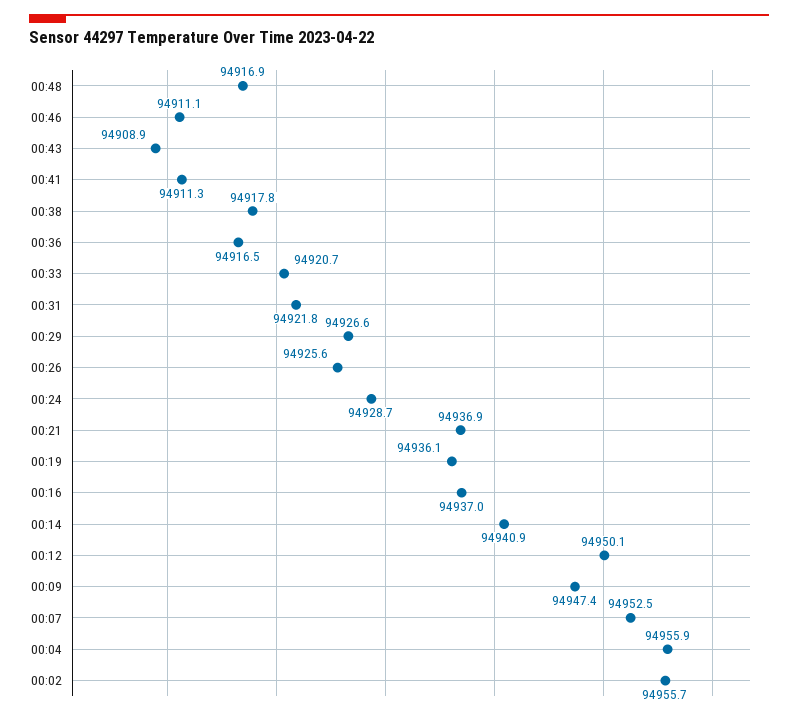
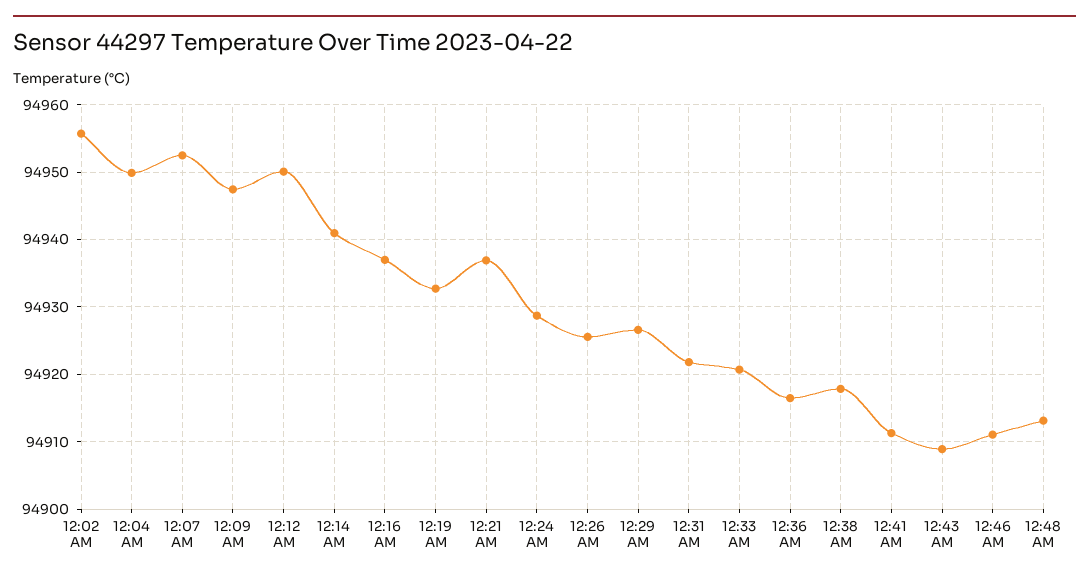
  {
-   "00:48": 94916.9,
+   "00:48": 94913,
    "00:46": 94911.1,
    "00:43": 94908.9,
    "00:41": 94911.3,
    "00:38": 94917.8,
    "00:36": 94916.5,
    "00:33": 94920.7,
    "00:31": 94921.8,
    "00:29": 94926.6,
    "00:26": 94925.6,
    "00:24": 94928.7,
    "00:21": 94936.9,
-   "00:19": 94936.1,
+   "00:19": 94933,
    "00:16": 94937,
    "00:14": 94940.9,
    "00:12": 94950.1,
    "00:09": 94947.4,
    "00:07": 94952.5,
-   "00:04": 94955.9,
+   "00:04": 94950,
    "00:02": 94955.7
  }

